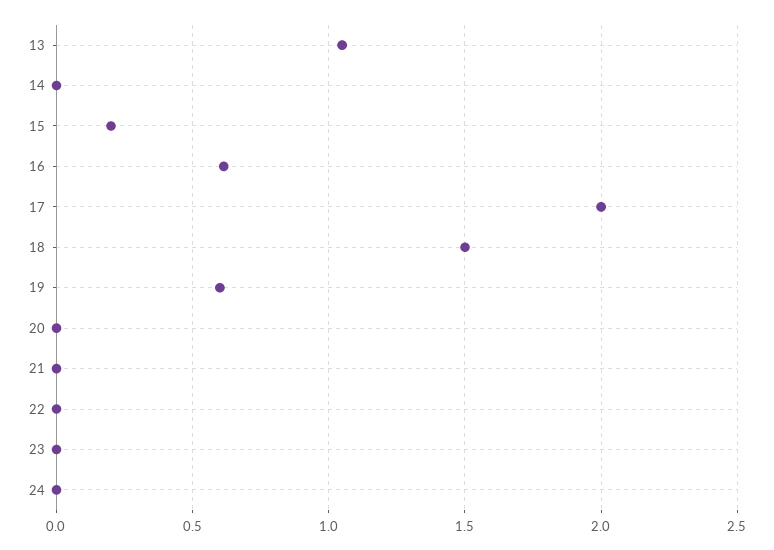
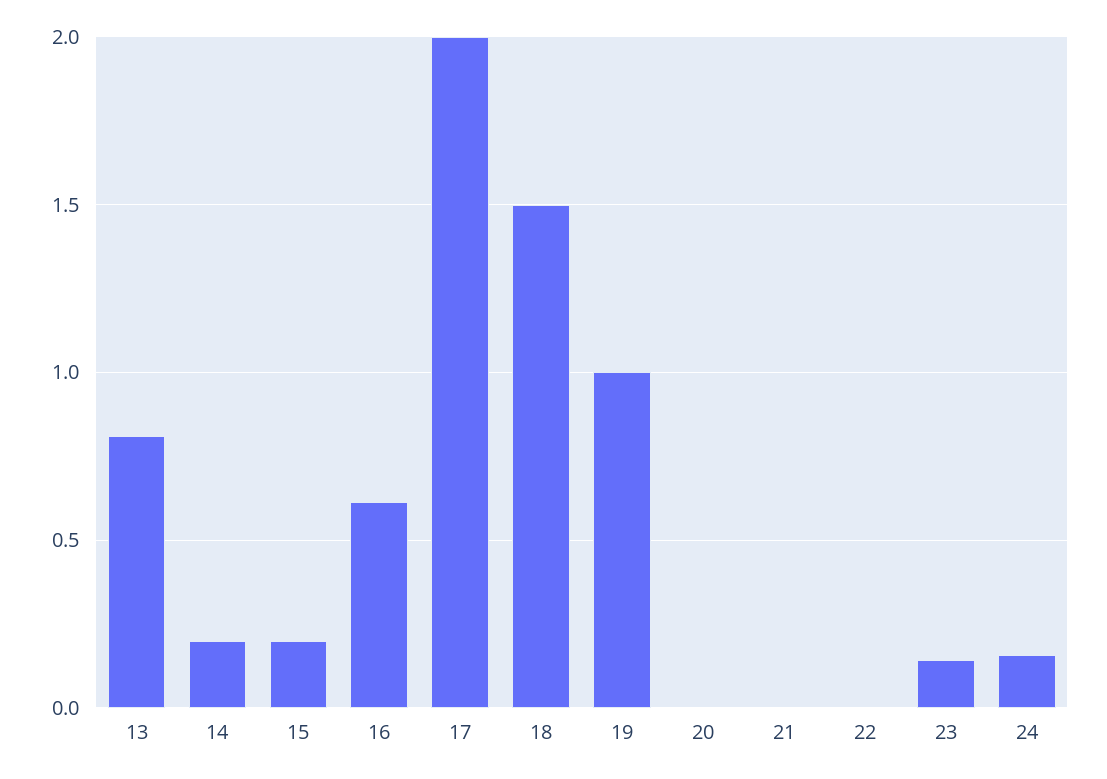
  {
-   "13": 1.05,
+   "13": 0.8,
-   "14": 0,
+   "14": 0.2,
    "15": 0.2,
    "16": 0.6,
    "17": 2,
    "18": 1.5,
-   "19": 0.6,
+   "19": 1,
    "20": 0,
    "21": 0,
    "22": 0,
-   "23": 0,
+   "23": 0.15,
-   "24": 0
+   "24": 0.15
  }

